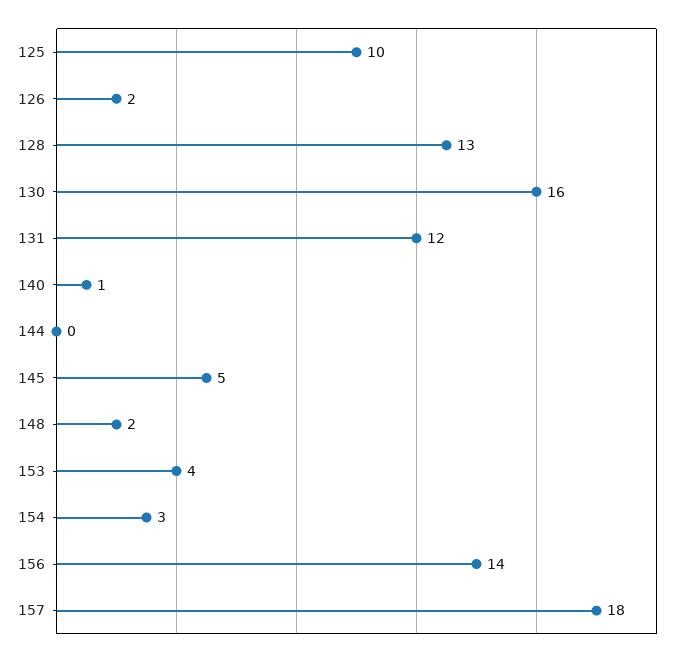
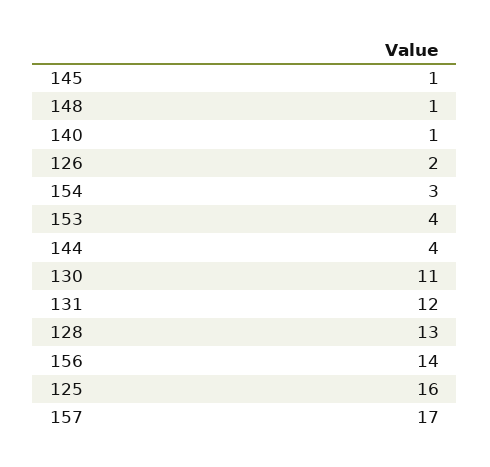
  {
-   "125": 10,
+   "125": 16,
    "126": 2,
    "128": 13,
-   "130": 16,
+   "130": 11,
    "131": 12,
    "140": 1,
-   "144": 0,
+   "144": 4,
-   "145": 5,
+   "145": 1,
-   "148": 2,
+   "148": 1,
    "153": 4,
    "154": 3,
    "156": 14,
-   "157": 18
+   "157": 17
  }

